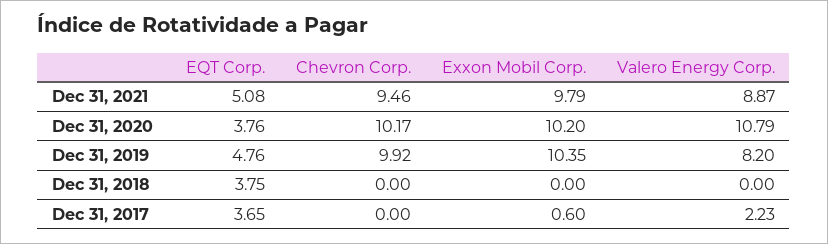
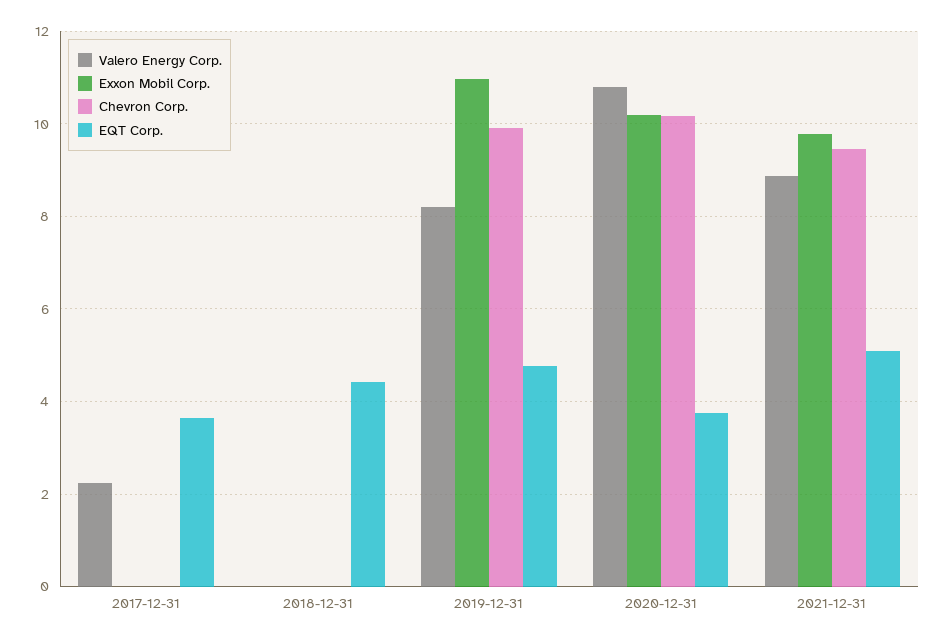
  {
    "EQT Corp.": {
      "Dec 31, 2021": 5.08,
      "Dec 31, 2020": 3.76,
      "Dec 31, 2019": 4.76,
-     "Dec 31, 2018": 3.75,
+     "Dec 31, 2018": 4.4,
      "Dec 31, 2017": 3.65
    },
    "Chevron Corp.": {
      "Dec 31, 2021": 9.46,
      "Dec 31, 2020": 10.17,
      "Dec 31, 2019": 9.92,
      "Dec 31, 2018": 0,
      "Dec 31, 2017": 0
    },
    "Exxon Mobil Corp.": {
      "Dec 31, 2021": 9.79,
      "Dec 31, 2020": 10.2,
-     "Dec 31, 2019": 10.35,
+     "Dec 31, 2019": 11,
      "Dec 31, 2018": 0,
-     "Dec 31, 2017": 0.6
+     "Dec 31, 2017": 0
    },
    "Valero Energy Corp.": {
      "Dec 31, 2021": 8.87,
      "Dec 31, 2020": 10.79,
      "Dec 31, 2019": 8.2,
      "Dec 31, 2018": 0,
      "Dec 31, 2017": 2.23
    }
  }

